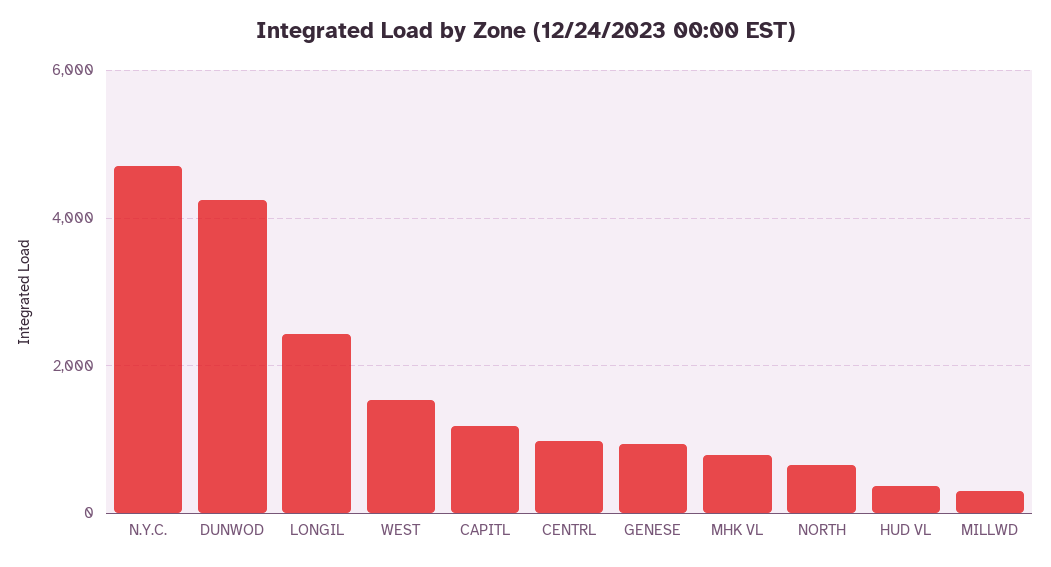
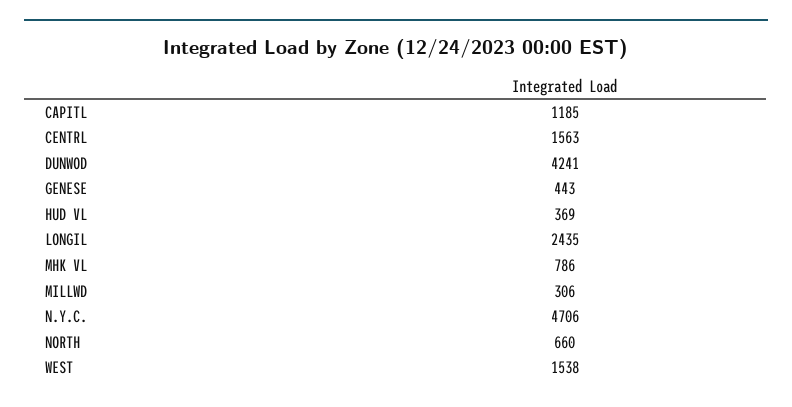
  {
    "N.Y.C.": 4706,
    "DUNWOD": 4241,
    "LONGIL": 2435,
    "WEST": 1538,
    "CAPITL": 1185,
-   "CENTRL": 1000,
+   "CENTRL": 1563,
-   "GENESE": 1000,
+   "GENESE": 443,
    "MHK VL": 786,
    "NORTH": 660,
    "HUD VL": 369,
    "MILLWD": 306
  }

